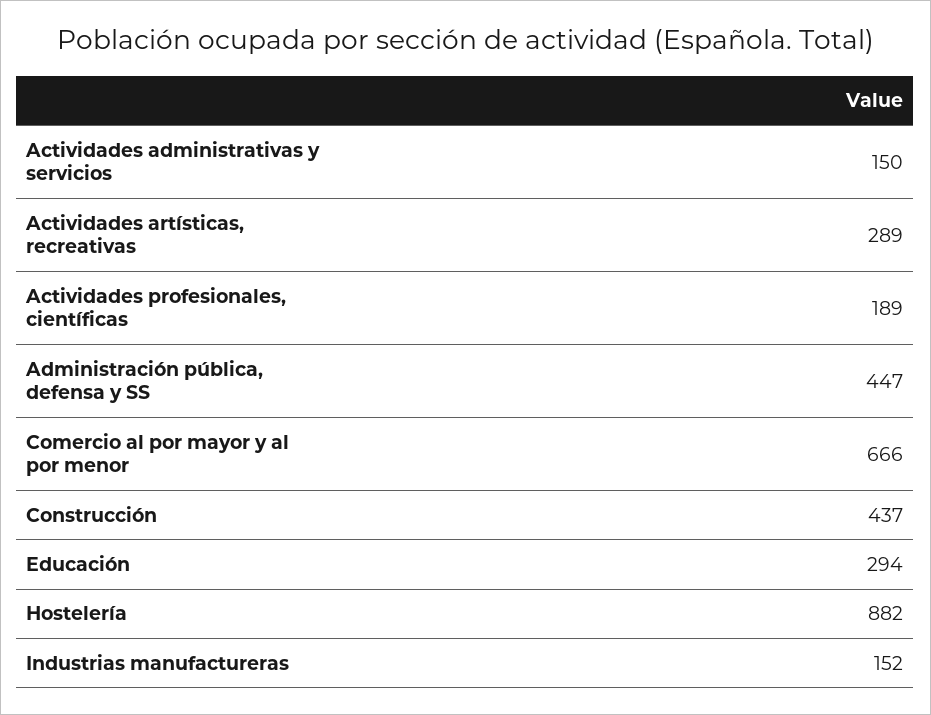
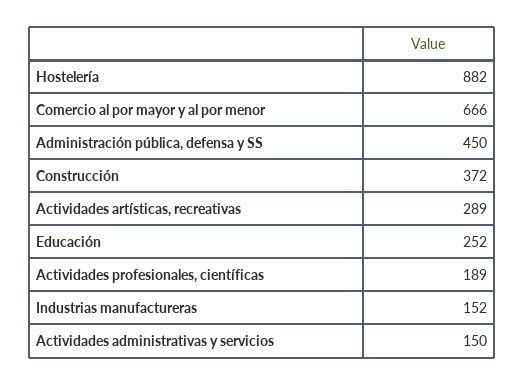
  {
    "Actividades administrativas y servicios": 150,
    "Actividades artísticas, recreativas": 289,
    "Actividades profesionales, científicas": 189,
-   "Administración pública, defensa y SS": 447,
+   "Administración pública, defensa y SS": 450,
    "Comercio al por mayor y al por menor": 666,
-   "Construcción": 437,
+   "Construcción": 372,
-   "Educación": 294,
+   "Educación": 252,
    "Hostelería": 882,
    "Industrias manufactureras": 152
  }

